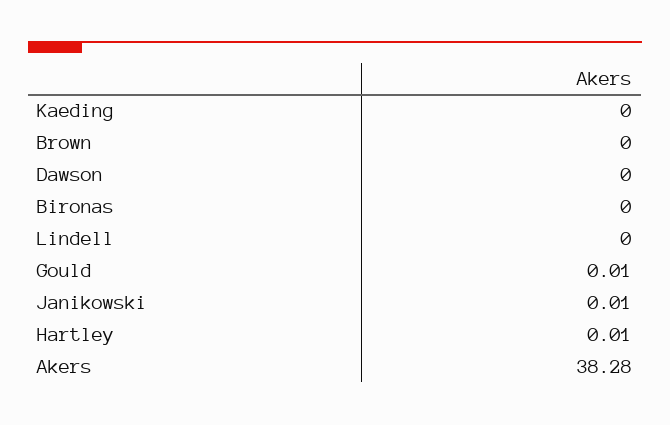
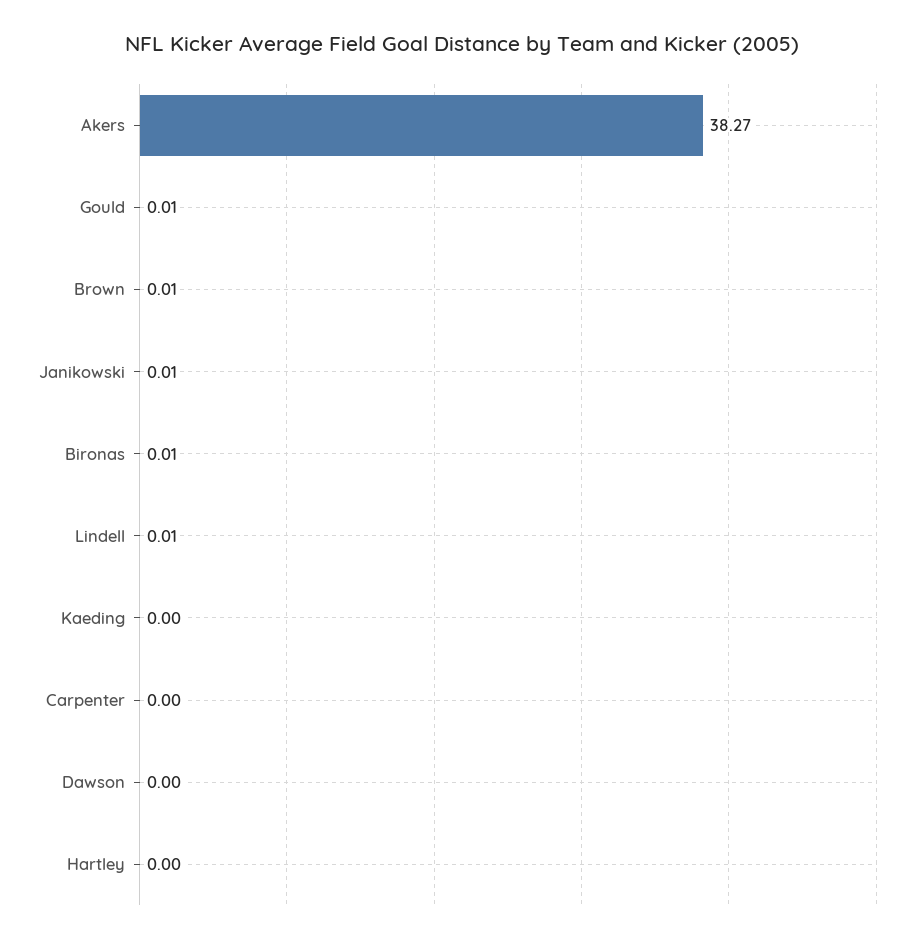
  {
    "Kaeding": 0,
-   "Brown": 0,
+   "Brown": 0.01,
    "Dawson": 0,
-   "Bironas": 0,
+   "Bironas": 0.01,
-   "Lindell": 0,
+   "Lindell": 0.01,
    "Gould": 0.01,
    "Janikowski": 0.01,
-   "Hartley": 0.01,
+   "Hartley": 0,
-   "Akers": 38.28
+   "Akers": 38.27,
+   "Carpenter": 0
  }

